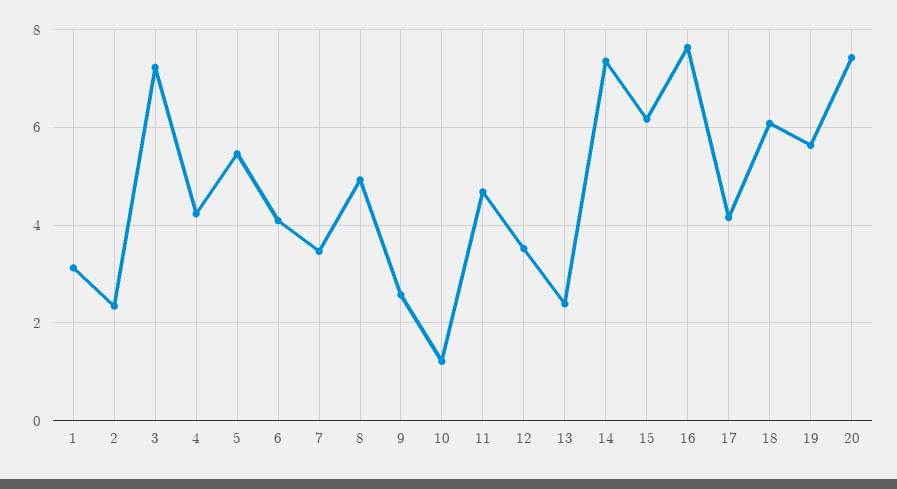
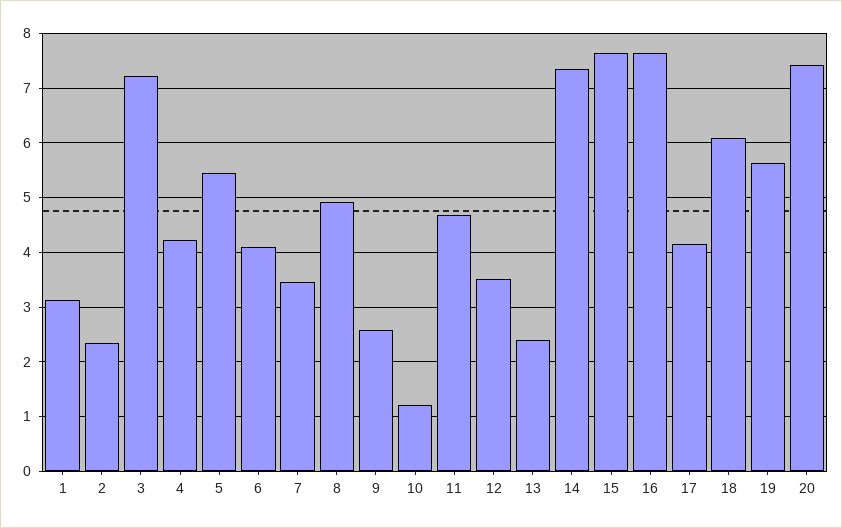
  {
    "1": 3.2,
    "2": 2.4,
    "3": 7.2,
    "4": 4.2,
    "5": 5.4,
    "6": 4,
    "7": 3.4,
    "8": 5,
    "9": 2.6,
    "10": 1.2,
    "11": 4.6,
    "12": 3.6,
    "13": 2.4,
    "14": 7.4,
-   "15": 6.2,
+   "15": 7.6,
    "16": 7.6,
    "17": 4.2,
    "18": 6,
    "19": 5.6,
    "20": 7.4
  }

